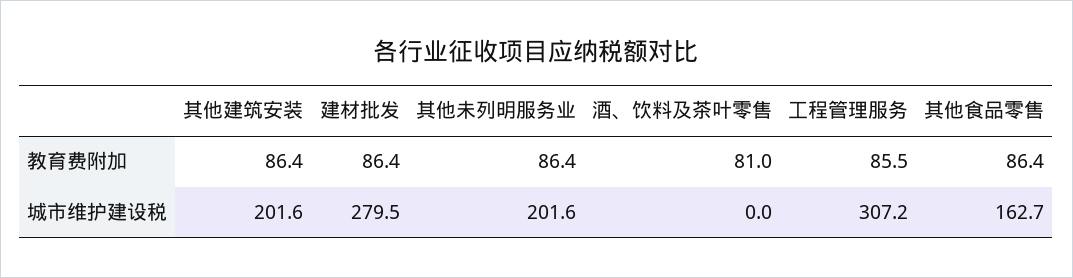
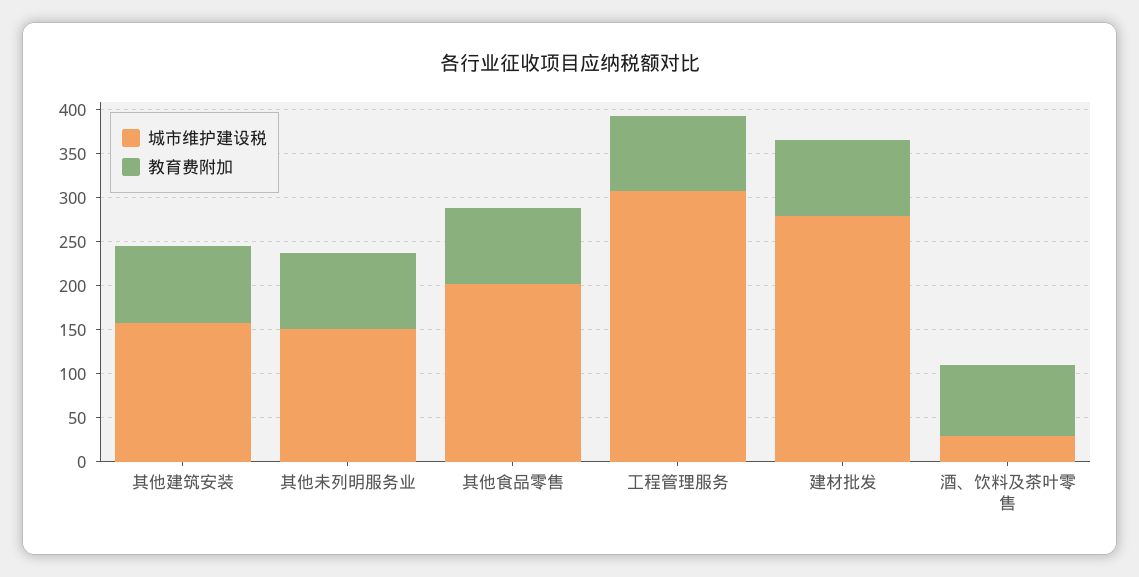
  {
    "教育费附加": {
      "其他建筑安装": 86.4,
      "建材批发": 86.4,
      "其他未列明服务业": 86.4,
      "酒、饮料及茶叶零售": 81,
      "工程管理服务": 85.5,
      "其他食品零售": 86.4
    },
    "城市维护建设税": {
-     "其他建筑安装": 201.6,
+     "其他建筑安装": 160,
      "建材批发": 279.5,
-     "其他未列明服务业": 201.6,
+     "其他未列明服务业": 150,
-     "酒、饮料及茶叶零售": 0,
+     "酒、饮料及茶叶零售": 30,
      "工程管理服务": 307.2,
-     "其他食品零售": 162.7
+     "其他食品零售": 200
    }
  }

